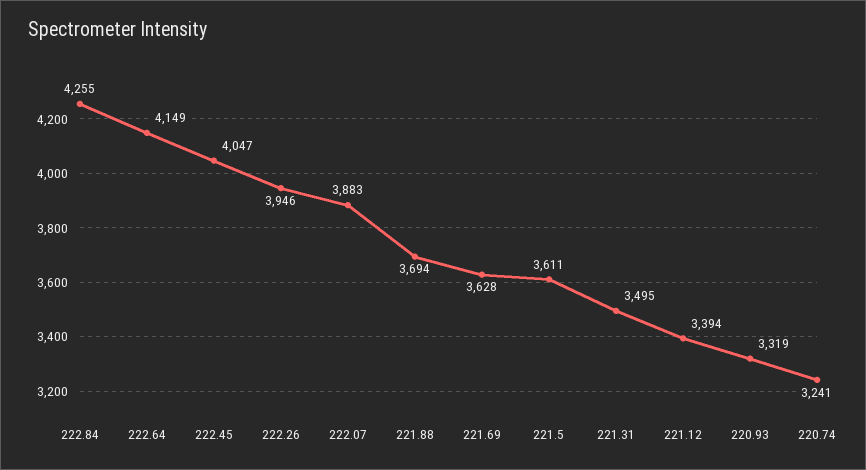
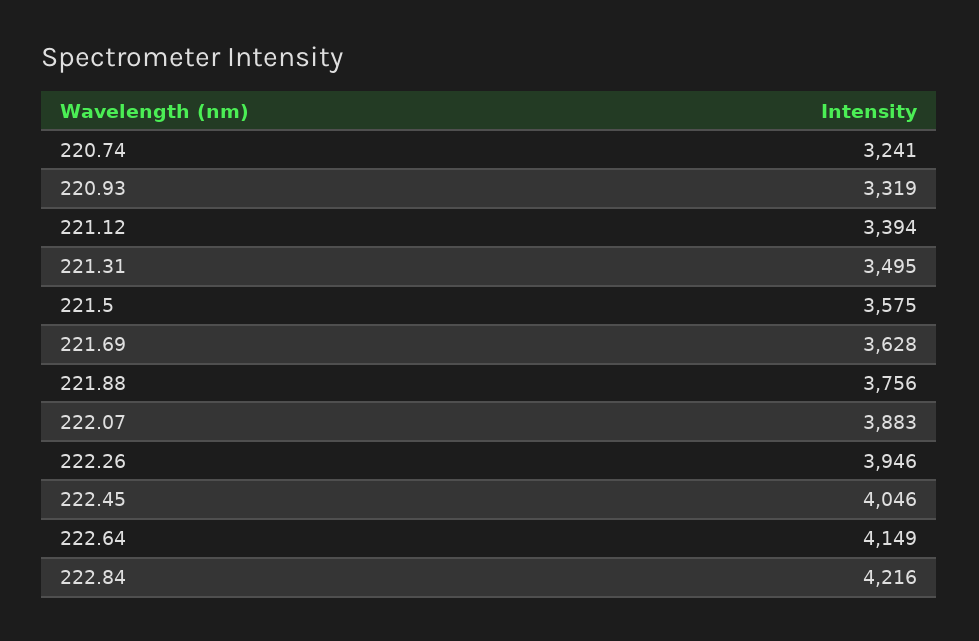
  {
-   "222.84": 4255,
+   "222.84": 4216,
    "222.64": 4149,
-   "222.45": 4047,
+   "222.45": 4046,
    "222.26": 3946,
    "222.07": 3883,
-   "221.88": 3694,
+   "221.88": 3756,
    "221.69": 3628,
-   "221.5": 3611,
+   "221.5": 3575,
    "221.31": 3495,
    "221.12": 3394,
    "220.93": 3319,
    "220.74": 3241
  }

